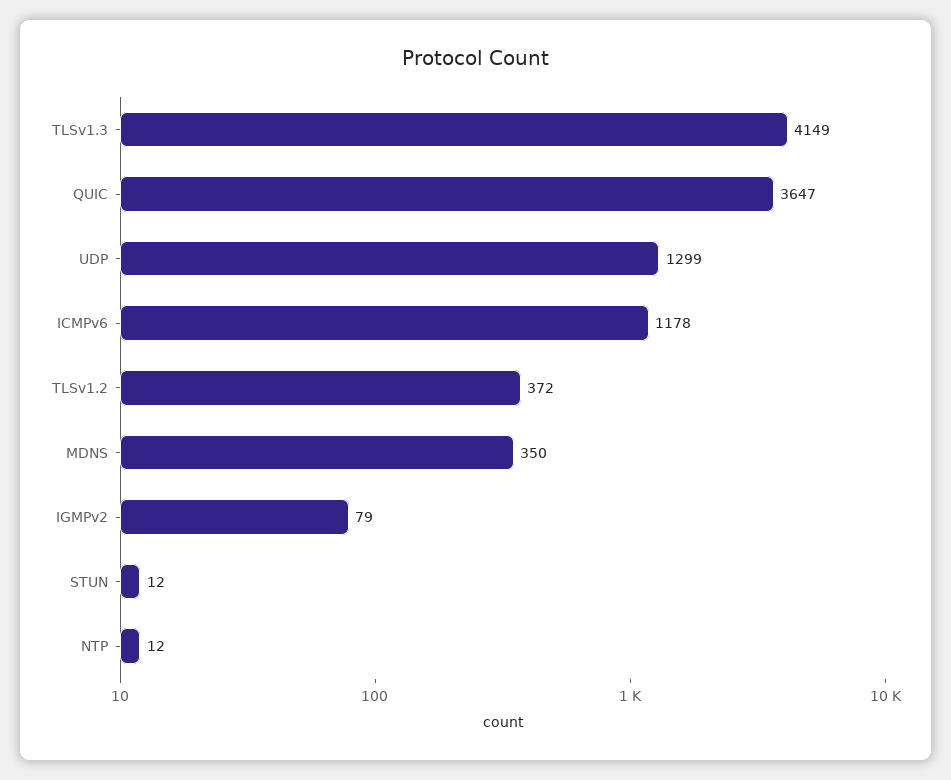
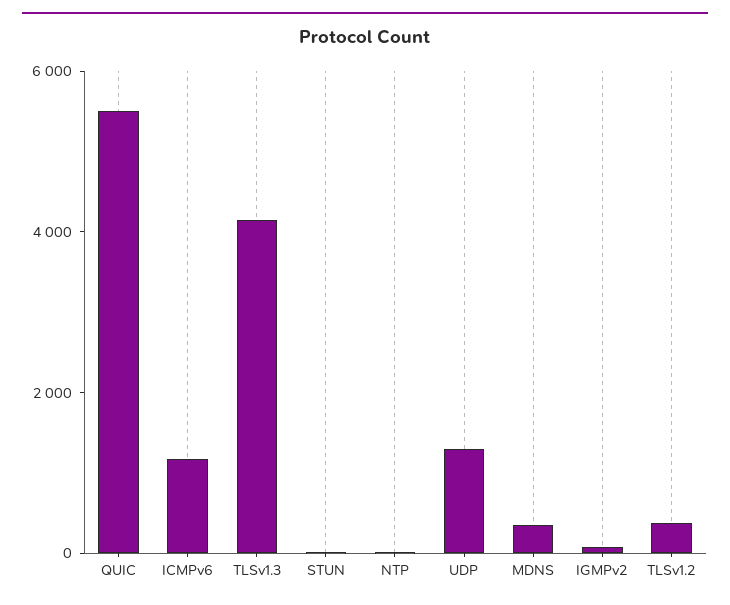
  {
    "TLSv1.3": 4149,
-   "QUIC": 3647,
+   "QUIC": 5500,
    "UDP": 1299,
    "ICMPv6": 1178,
    "TLSv1.2": 372,
    "MDNS": 350,
    "IGMPv2": 79,
    "STUN": 12,
    "NTP": 12
  }

